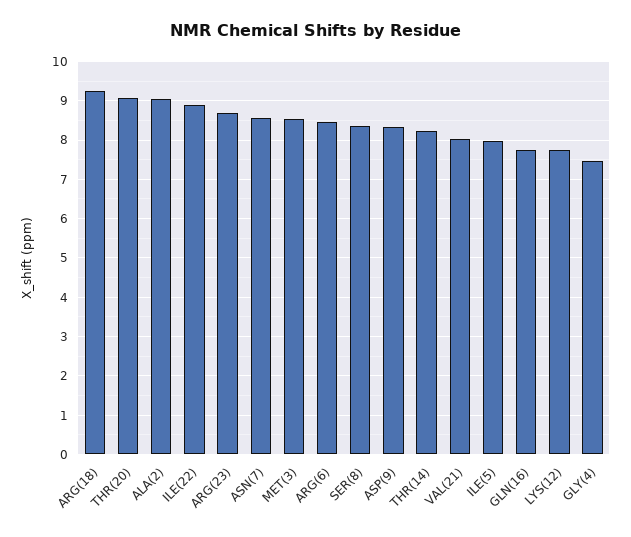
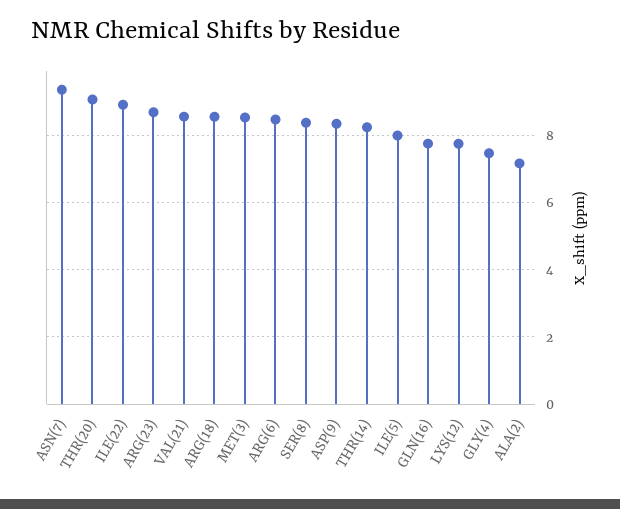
  {
-   "ARG(18)": 9.2,
+   "ARG(18)": 8.6,
    "THR(20)": 9,
-   "ALA(2)": 9,
+   "ALA(2)": 7.2,
    "ILE(22)": 9,
    "ARG(23)": 8.6,
-   "ASN(7)": 8.6,
+   "ASN(7)": 9.4,
    "MET(3)": 8.6,
    "ARG(6)": 8.4,
    "SER(8)": 8.4,
    "ASP(9)": 8.4,
    "THR(14)": 8.2,
-   "VAL(21)": 8,
+   "VAL(21)": 8.6,
    "ILE(5)": 8,
    "GLN(16)": 7.8,
    "LYS(12)": 7.8,
    "GLY(4)": 7.4
  }

